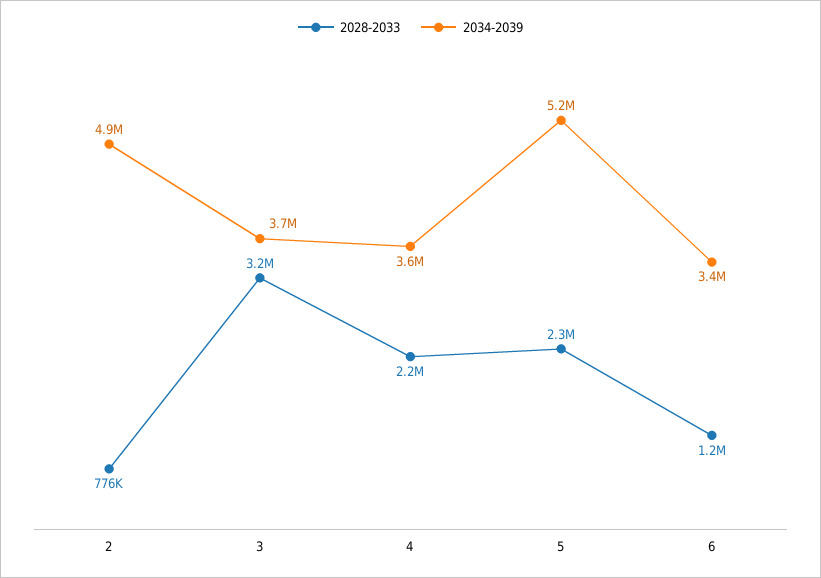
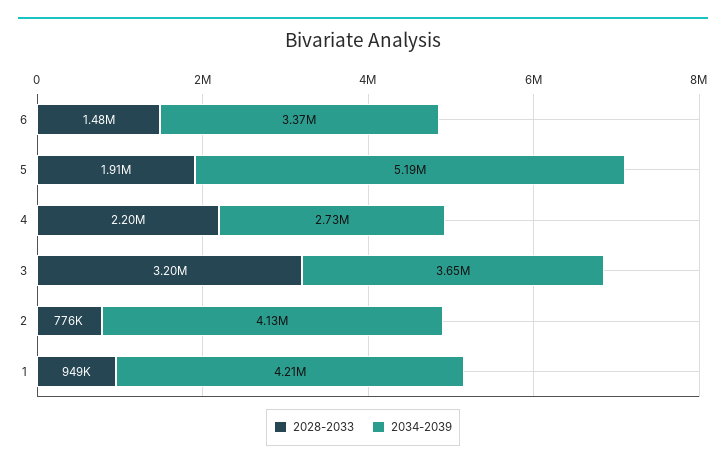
  {
    "2028-2033": {
      "2": 776000,
      "3": 3200000,
      "4": 2200000,
-     "5": 2300000,
+     "5": 1910000,
-     "6": 1200000
+     "6": 1480000,
+     "1": 949000
    },
    "2034-2039": {
-     "2": 4900000,
+     "2": 4130000,
      "3": 3650000,
-     "4": 3600000,
+     "4": 2730000,
      "5": 5190000,
-     "6": 3370000
+     "6": 3370000,
+     "1": 4210000
    }
  }

